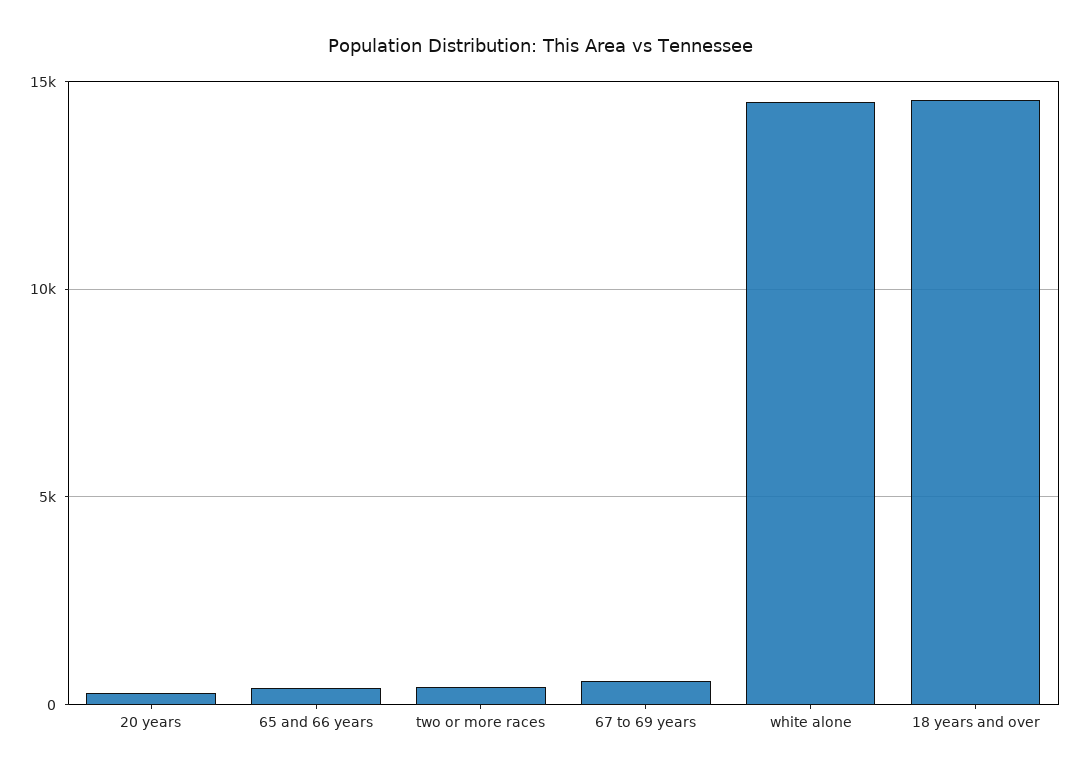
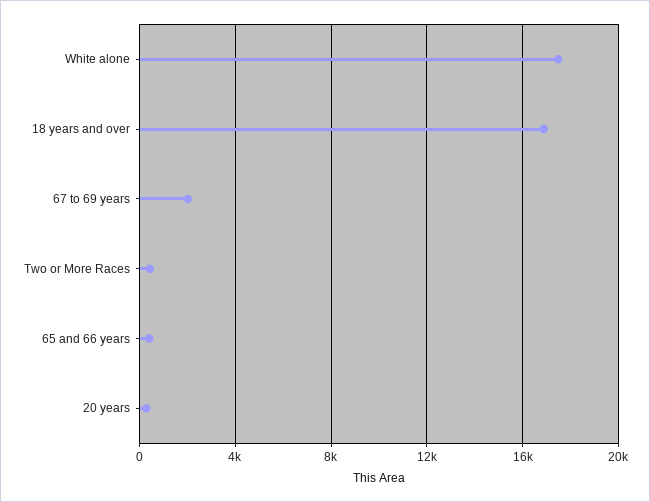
  {
    "20 years": 500,
    "65 and 66 years": 500,
    "two or more races": 500,
-   "67 to 69 years": 500,
+   "67 to 69 years": 2000,
-   "white alone": 14500,
+   "white alone": 17500,
-   "18 years and over": 14500
+   "18 years and over": 17000
  }

